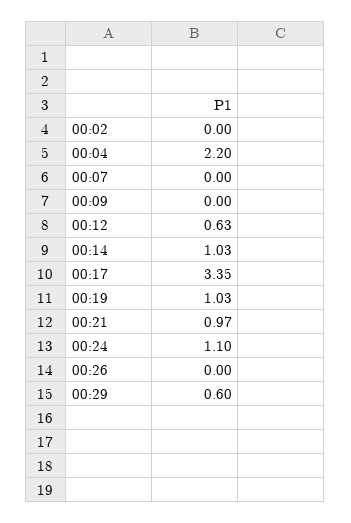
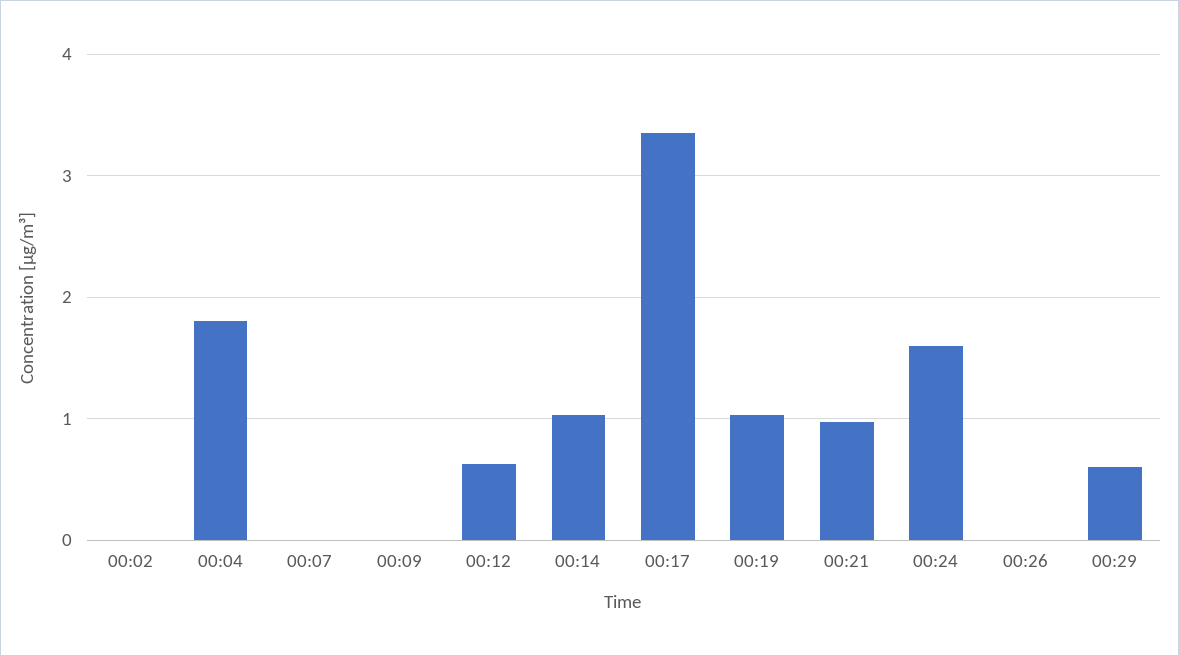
  {
    "00:02": 0,
-   "00:04": 2.2,
+   "00:04": 1.8,
    "00:07": 0,
    "00:09": 0,
    "00:12": 0.63,
    "00:14": 1.03,
    "00:17": 3.35,
    "00:19": 1.03,
    "00:21": 0.97,
-   "00:24": 1.1,
+   "00:24": 1.6,
    "00:26": 0,
    "00:29": 0.6
  }

